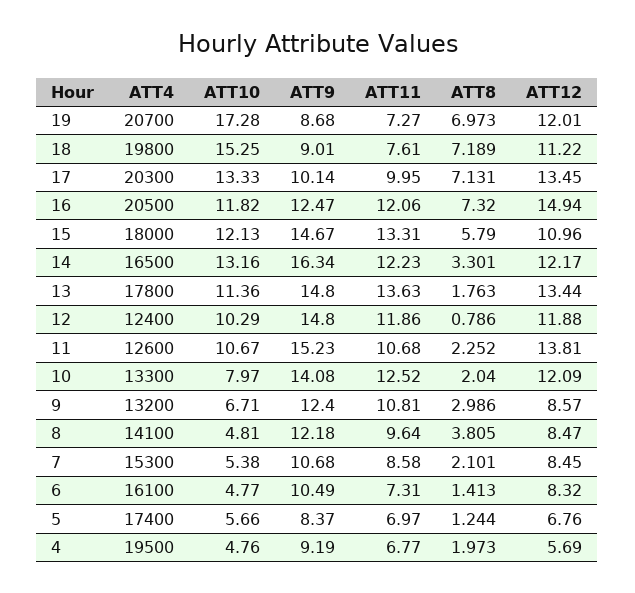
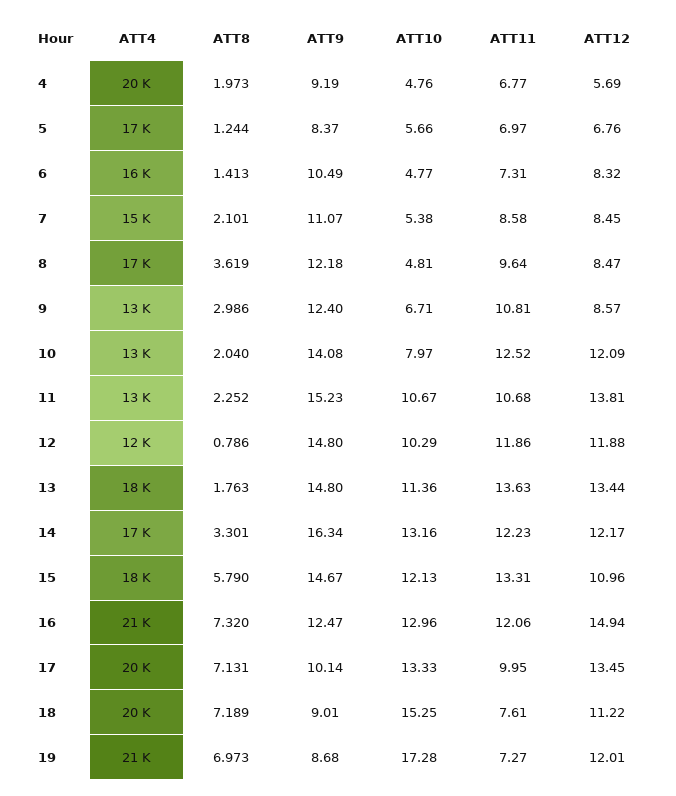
  {
    "ATT4": {
      "19": 20700,
      "18": 19800,
      "17": 20300,
      "16": 20500,
      "15": 18000,
      "14": 16500,
      "13": 17800,
      "12": 12400,
      "11": 12600,
      "10": 13300,
      "9": 13200,
-     "8": 14100,
+     "8": 17000,
      "7": 15300,
      "6": 16100,
      "5": 17400,
      "4": 19500
    },
    "ATT10": {
      "19": 17.28,
      "18": 15.25,
      "17": 13.33,
-     "16": 11.82,
+     "16": 12.96,
      "15": 12.13,
      "14": 13.16,
      "13": 11.36,
      "12": 10.29,
      "11": 10.67,
      "10": 7.97,
      "9": 6.71,
      "8": 4.81,
      "7": 5.38,
      "6": 4.77,
      "5": 5.66,
      "4": 4.76
    },
    "ATT9": {
      "19": 8.68,
      "18": 9.01,
      "17": 10.14,
      "16": 12.47,
      "15": 14.67,
      "14": 16.34,
      "13": 14.8,
      "12": 14.8,
      "11": 15.23,
      "10": 14.08,
      "9": 12.4,
      "8": 12.18,
-     "7": 10.68,
+     "7": 11.07,
      "6": 10.49,
      "5": 8.37,
      "4": 9.19
    },
    "ATT11": {
      "19": 7.27,
      "18": 7.61,
      "17": 9.95,
      "16": 12.06,
      "15": 13.31,
      "14": 12.23,
      "13": 13.63,
      "12": 11.86,
      "11": 10.68,
      "10": 12.52,
      "9": 10.81,
      "8": 9.64,
      "7": 8.58,
      "6": 7.31,
      "5": 6.97,
      "4": 6.77
    },
    "ATT8": {
      "19": 6.973,
      "18": 7.189,
      "17": 7.131,
      "16": 7.32,
      "15": 5.79,
      "14": 3.301,
      "13": 1.763,
      "12": 0.786,
      "11": 2.252,
      "10": 2.04,
      "9": 2.986,
-     "8": 3.805,
+     "8": 3.619,
      "7": 2.101,
      "6": 1.413,
      "5": 1.244,
      "4": 1.973
    },
    "ATT12": {
      "19": 12.01,
      "18": 11.22,
      "17": 13.45,
      "16": 14.94,
      "15": 10.96,
      "14": 12.17,
      "13": 13.44,
      "12": 11.88,
      "11": 13.81,
      "10": 12.09,
      "9": 8.57,
      "8": 8.47,
      "7": 8.45,
      "6": 8.32,
      "5": 6.76,
      "4": 5.69
    }
  }

